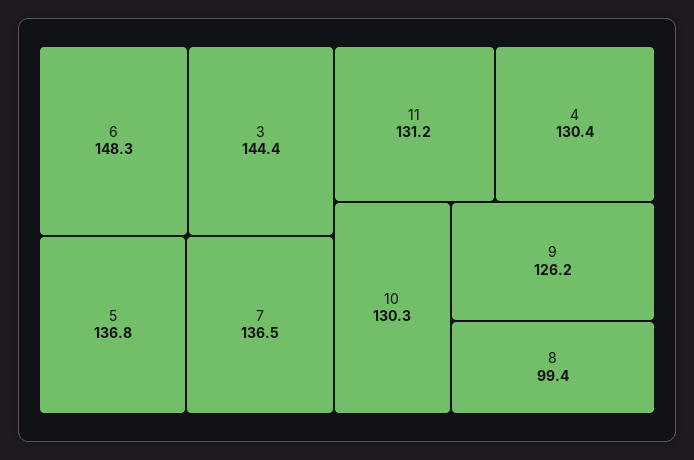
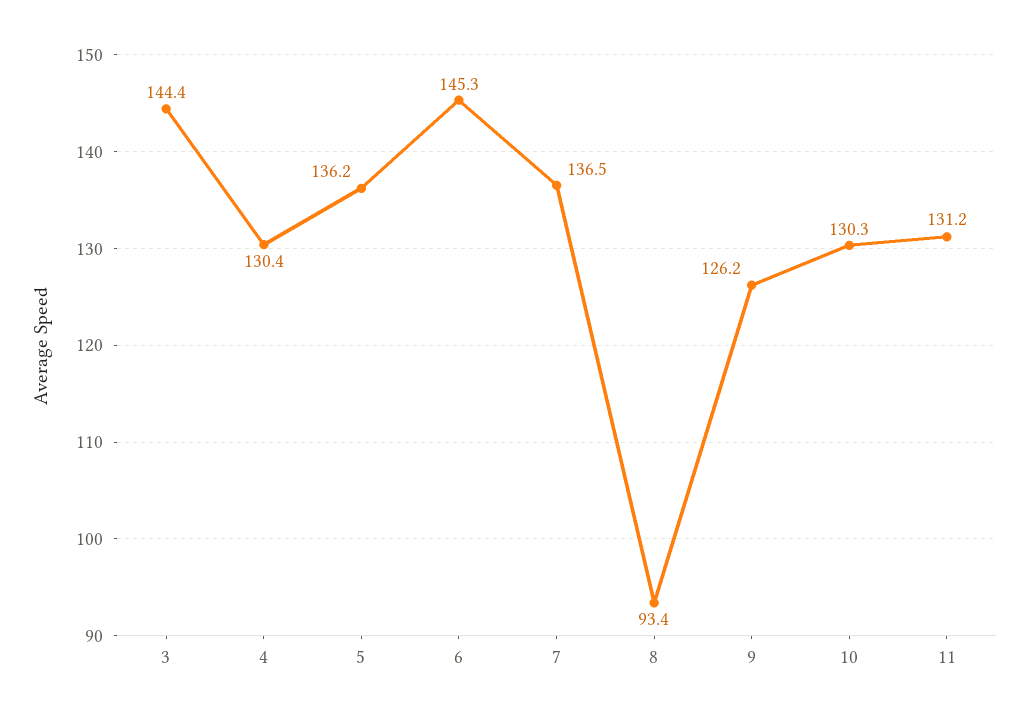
  {
-   "6": 148.3,
+   "6": 145.3,
    "3": 144.4,
-   "5": 136.8,
+   "5": 136.2,
    "7": 136.5,
    "11": 131.2,
    "4": 130.4,
    "10": 130.3,
    "9": 126.2,
-   "8": 99.4
+   "8": 93.4
  }

